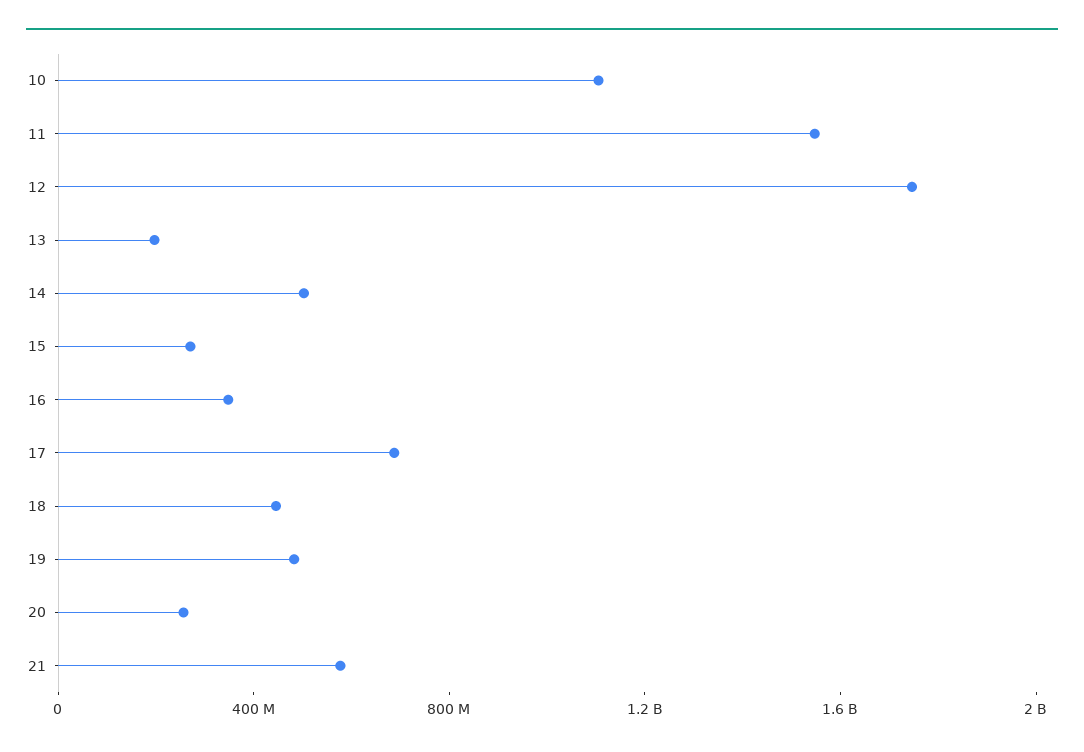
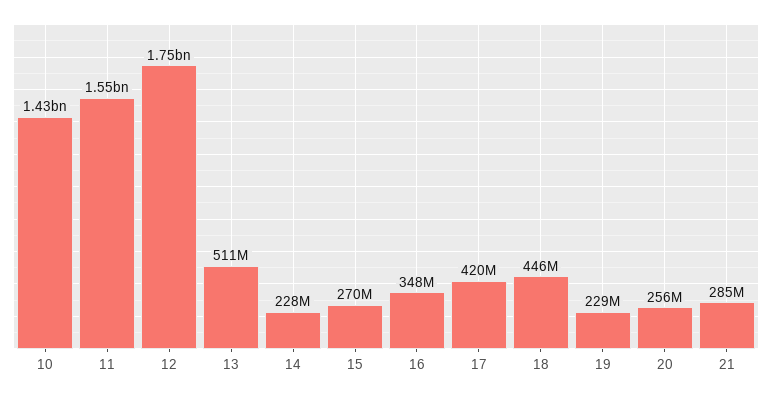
  {
-   "10": 1100000000,
+   "10": 1430000000,
    "11": 1550000000,
    "12": 1750000000,
-   "13": 200000000,
+   "13": 511000000,
-   "14": 500000000,
+   "14": 228000000,
    "15": 270000000,
    "16": 348000000,
-   "17": 700000000,
+   "17": 420000000,
    "18": 446000000,
-   "19": 500000000,
+   "19": 229000000,
    "20": 256000000,
-   "21": 600000000
+   "21": 285000000
  }

